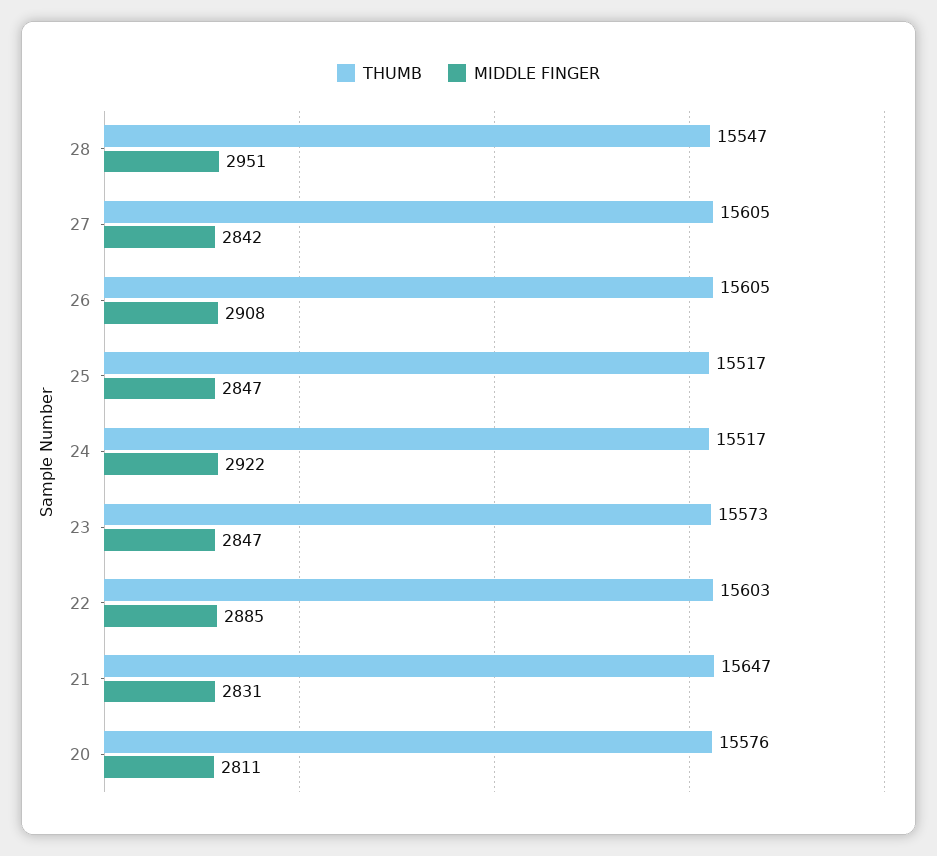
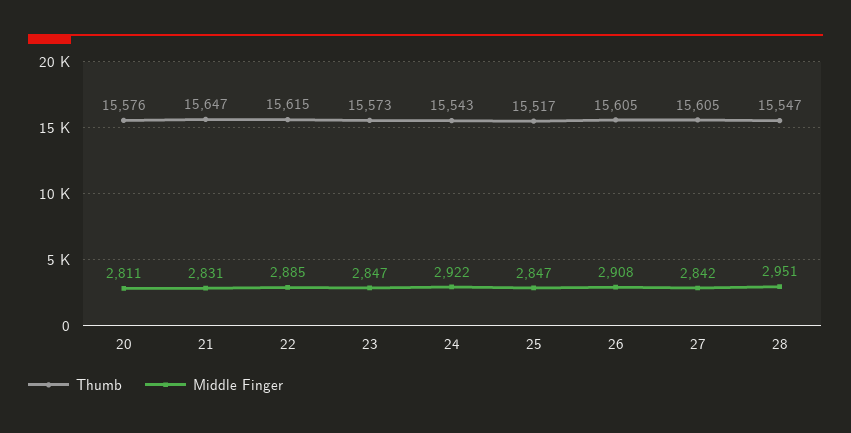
  {
    "THUMB": {
      "28": 15547,
      "27": 15605,
      "26": 15605,
      "25": 15517,
-     "24": 15517,
+     "24": 15543,
      "23": 15573,
-     "22": 15603,
+     "22": 15615,
      "21": 15647,
      "20": 15576
    },
    "MIDDLE FINGER": {
      "28": 2951,
      "27": 2842,
      "26": 2908,
      "25": 2847,
      "24": 2922,
      "23": 2847,
      "22": 2885,
      "21": 2831,
      "20": 2811
    }
  }

